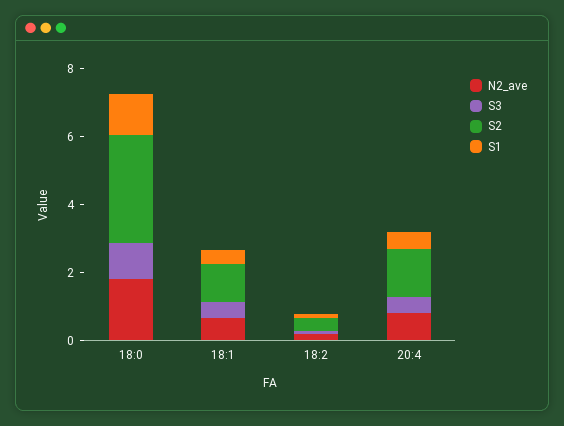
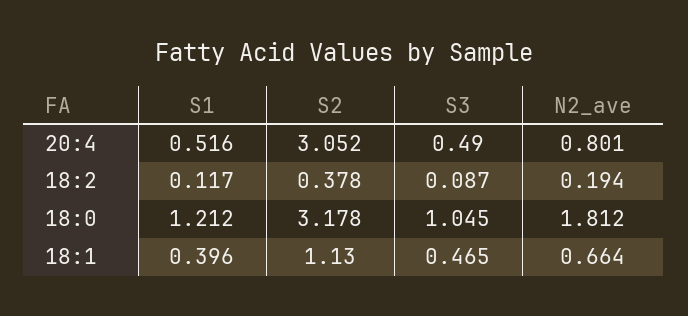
  {
    "N2_ave": {
      "18:0": 1.812,
      "18:1": 0.664,
      "18:2": 0.194,
      "20:4": 0.801
    },
    "S3": {
      "18:0": 1.045,
      "18:1": 0.465,
      "18:2": 0.087,
      "20:4": 0.49
    },
    "S2": {
      "18:0": 3.178,
      "18:1": 1.13,
      "18:2": 0.378,
-     "20:4": 1.5
+     "20:4": 3.052
    },
    "S1": {
      "18:0": 1.212,
      "18:1": 0.396,
      "18:2": 0.117,
      "20:4": 0.516
    }
  }

